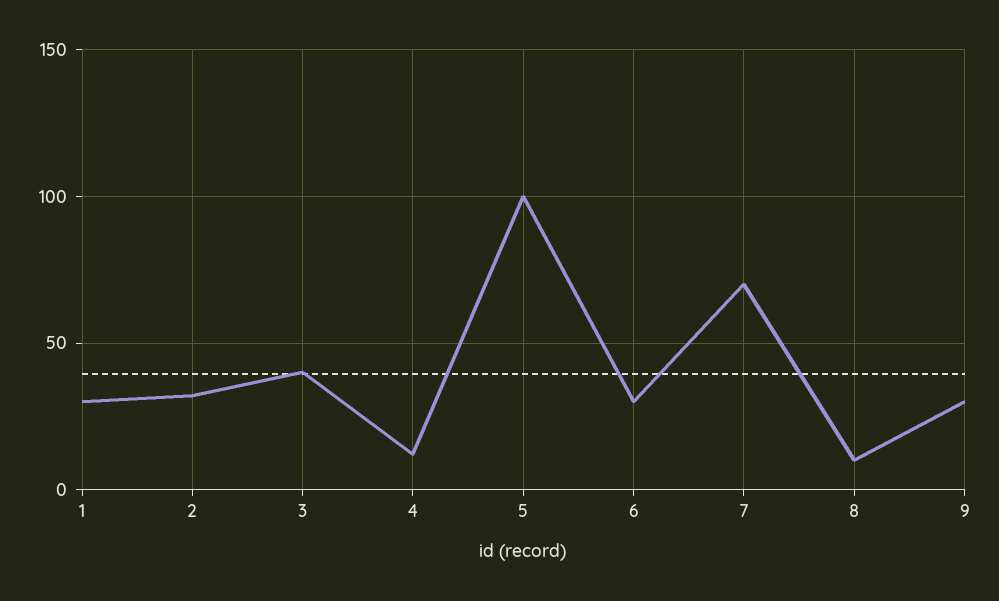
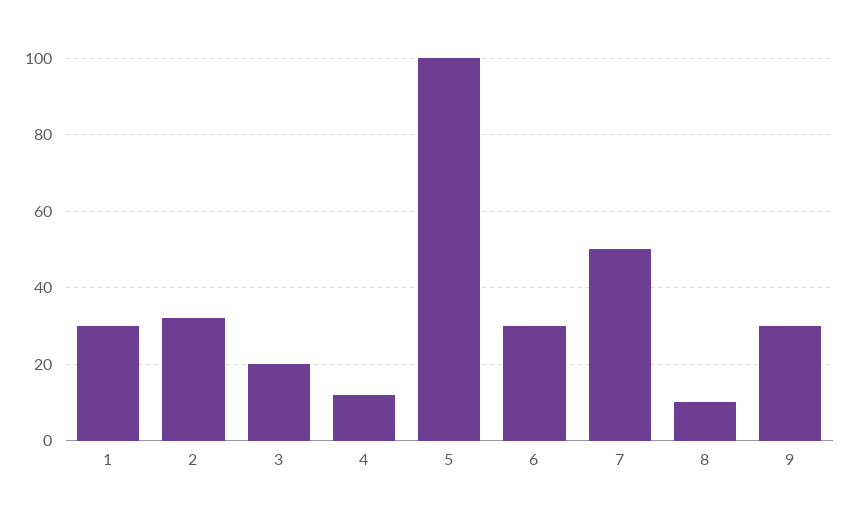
  {
    "1": 30,
    "2": 30,
-   "3": 40,
+   "3": 20,
    "4": 10,
    "5": 100,
    "6": 30,
-   "7": 70,
+   "7": 50,
    "8": 10,
    "9": 30
  }

